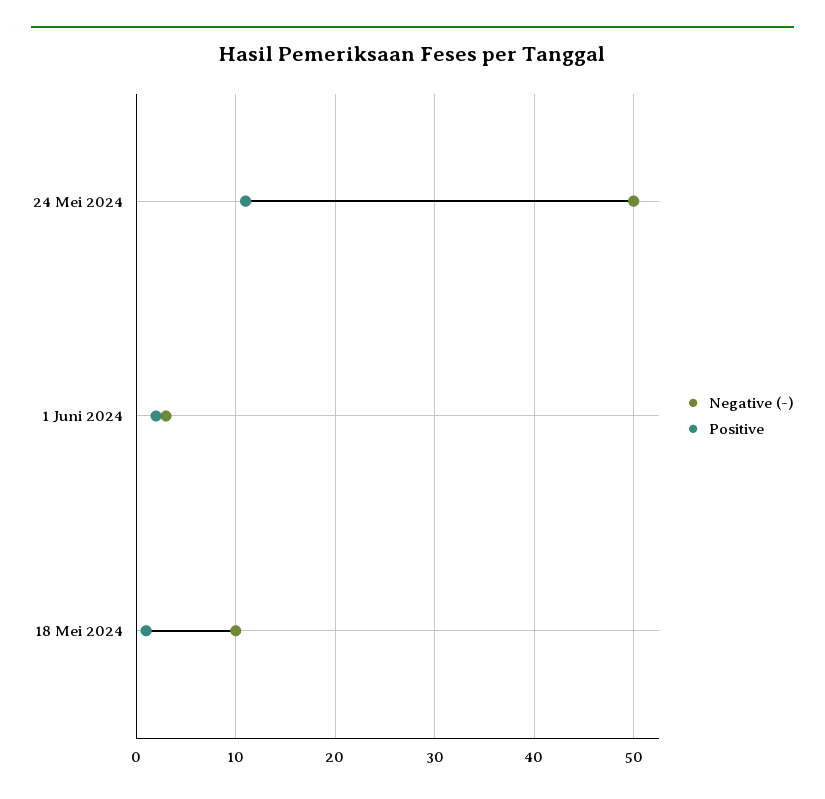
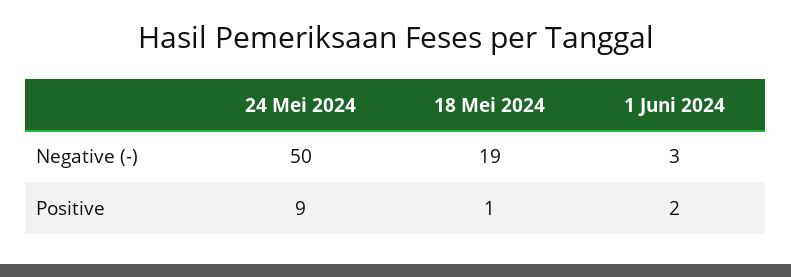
  {
    "Negative (-)": {
      "24 Mei 2024": 50,
      "1 Juni 2024": 3,
-     "18 Mei 2024": 10
+     "18 Mei 2024": 19
    },
    "Positive": {
-     "24 Mei 2024": 11,
+     "24 Mei 2024": 9,
      "1 Juni 2024": 2,
      "18 Mei 2024": 1
    }
  }

